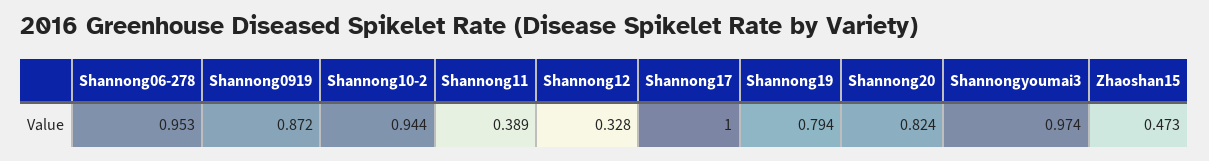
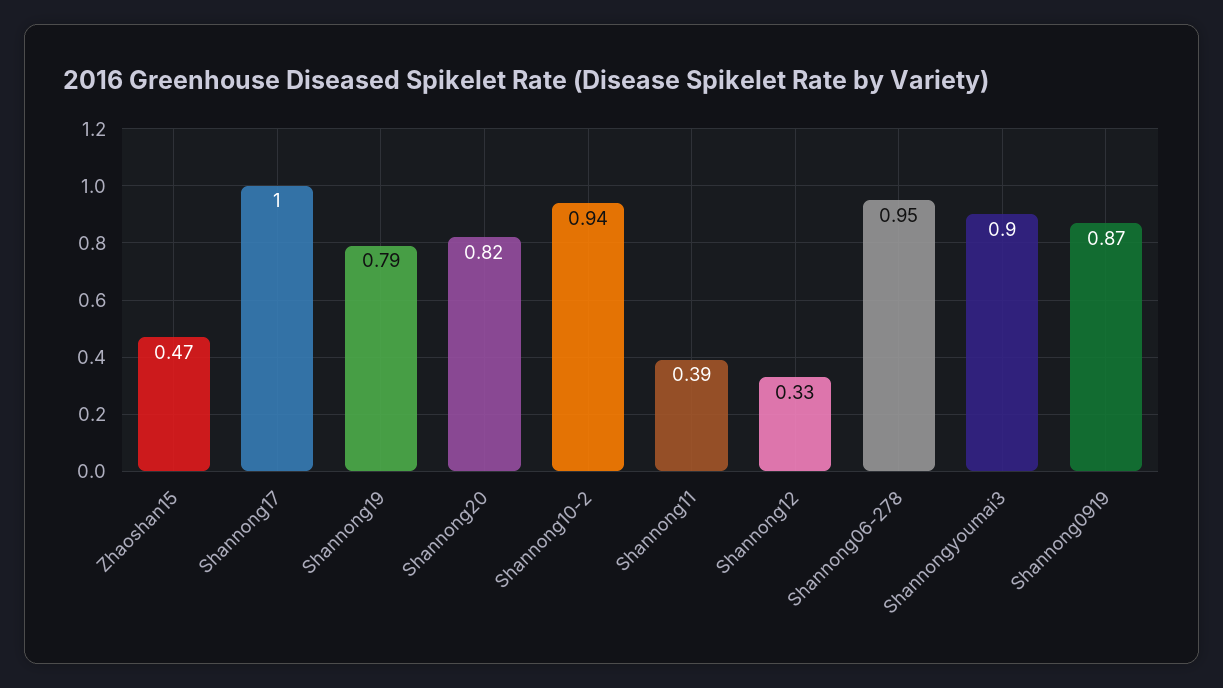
  {
    "Shannong06-278": 0.953,
    "Shannong0919": 0.872,
    "Shannong10-2": 0.944,
    "Shannong11": 0.389,
    "Shannong12": 0.328,
    "Shannong17": 1,
    "Shannong19": 0.794,
    "Shannong20": 0.824,
-   "Shannongyoumai3": 0.974,
+   "Shannongyoumai3": 0.9,
    "Zhaoshan15": 0.473
  }

